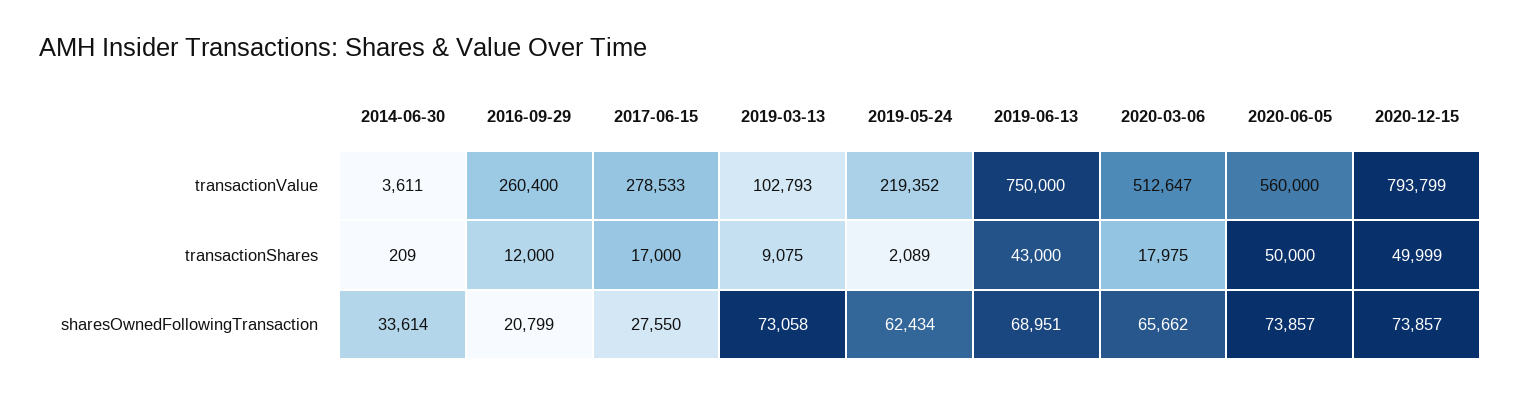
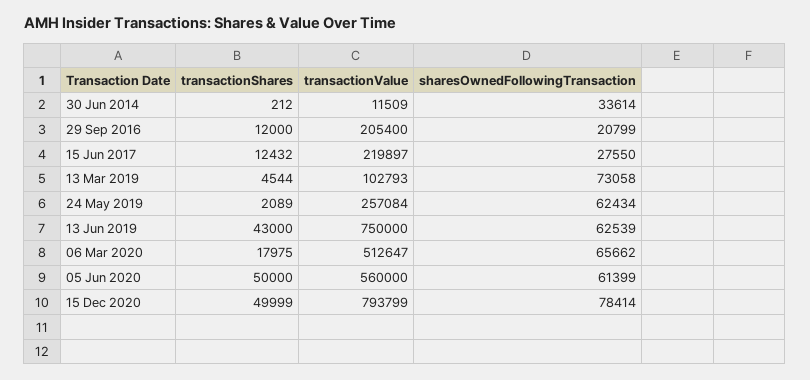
  {
    "2014-06-30": {
-     "transactionValue": 3611,
+     "transactionValue": 11509,
-     "transactionShares": 209,
+     "transactionShares": 212,
      "sharesOwnedFollowingTransaction": 33614
    },
    "2016-09-29": {
-     "transactionValue": 260400,
+     "transactionValue": 205400,
      "transactionShares": 12000,
      "sharesOwnedFollowingTransaction": 20799
    },
    "2017-06-15": {
-     "transactionValue": 278533,
+     "transactionValue": 219897,
-     "transactionShares": 17000,
+     "transactionShares": 12432,
      "sharesOwnedFollowingTransaction": 27550
    },
    "2019-03-13": {
      "transactionValue": 102793,
-     "transactionShares": 9075,
+     "transactionShares": 4544,
      "sharesOwnedFollowingTransaction": 73058
    },
    "2019-05-24": {
-     "transactionValue": 219352,
+     "transactionValue": 257084,
      "transactionShares": 2089,
      "sharesOwnedFollowingTransaction": 62434
    },
    "2019-06-13": {
      "transactionValue": 750000,
      "transactionShares": 43000,
-     "sharesOwnedFollowingTransaction": 68951
+     "sharesOwnedFollowingTransaction": 62539
    },
    "2020-03-06": {
      "transactionValue": 512647,
      "transactionShares": 17975,
      "sharesOwnedFollowingTransaction": 65662
    },
    "2020-06-05": {
      "transactionValue": 560000,
      "transactionShares": 50000,
-     "sharesOwnedFollowingTransaction": 73857
+     "sharesOwnedFollowingTransaction": 61399
    },
    "2020-12-15": {
      "transactionValue": 793799,
      "transactionShares": 49999,
-     "sharesOwnedFollowingTransaction": 73857
+     "sharesOwnedFollowingTransaction": 78414
    }
  }

